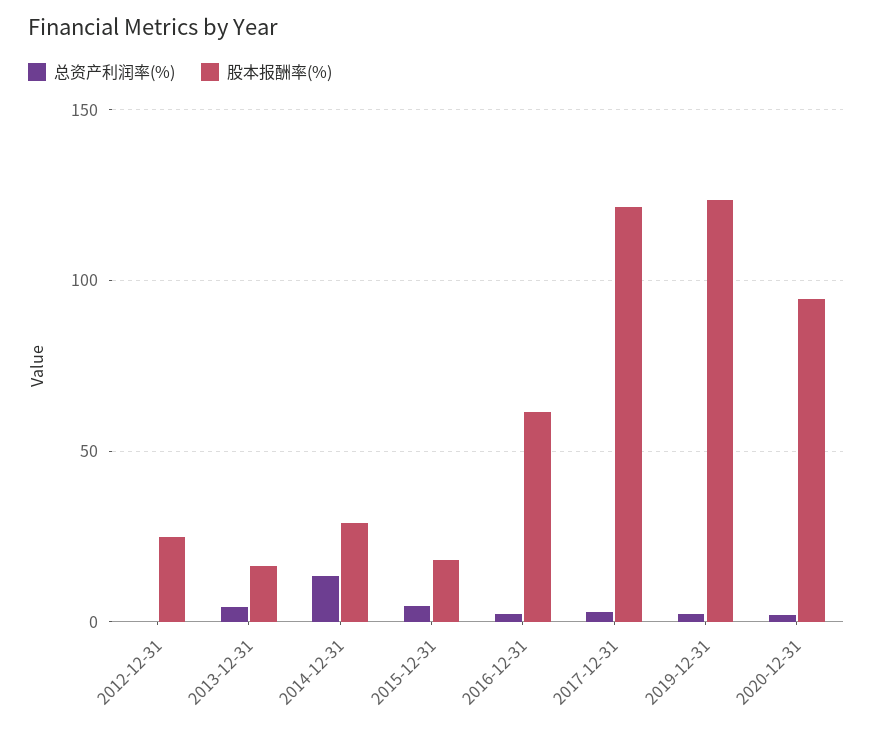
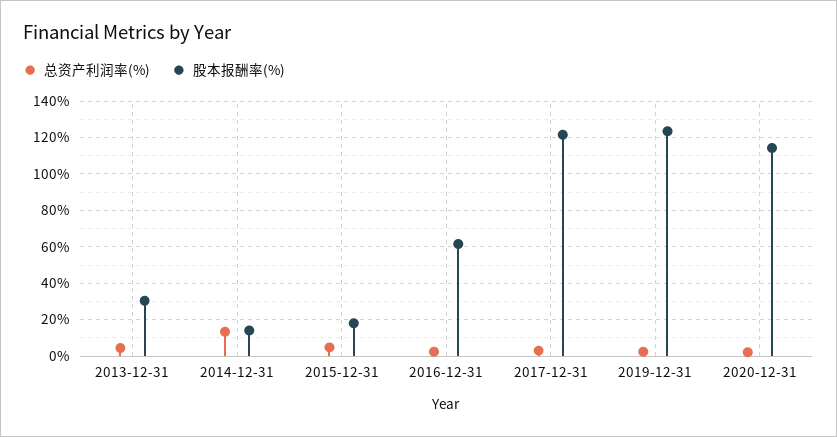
  {
    "总资产利润率(%)": {
-     "2012-12-31": 0,
      "2013-12-31": 5,
      "2014-12-31": 15,
      "2015-12-31": 5,
      "2016-12-31": 0,
      "2017-12-31": 5,
      "2019-12-31": 0,
      "2020-12-31": 0
    },
    "股本报酬率(%)": {
-     "2012-12-31": 25,
-     "2013-12-31": 15,
+     "2013-12-31": 30,
-     "2014-12-31": 30,
+     "2014-12-31": 15,
      "2015-12-31": 20,
      "2016-12-31": 60,
      "2017-12-31": 120,
      "2019-12-31": 125,
-     "2020-12-31": 95
+     "2020-12-31": 115
    }
  }

